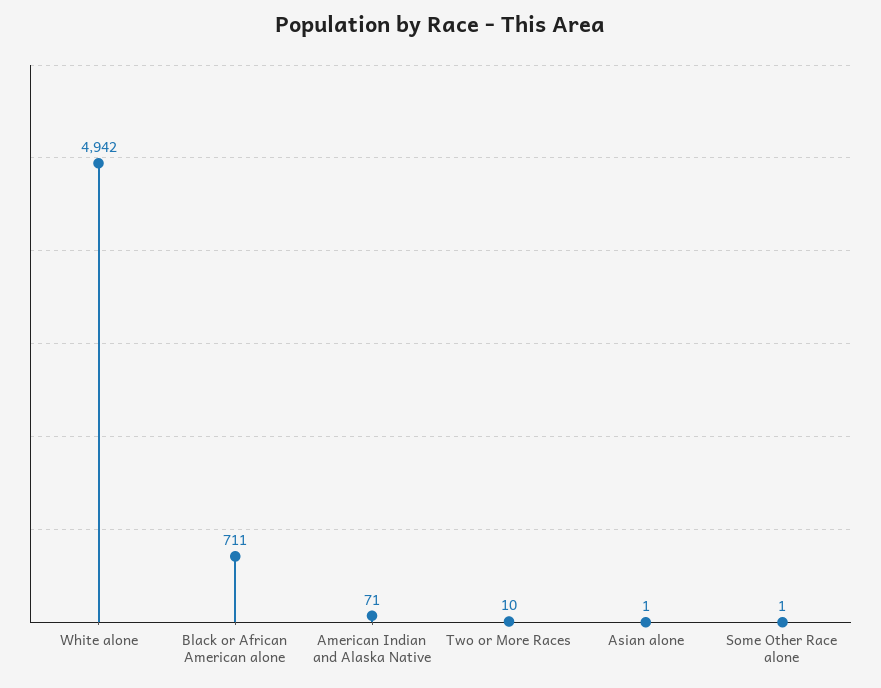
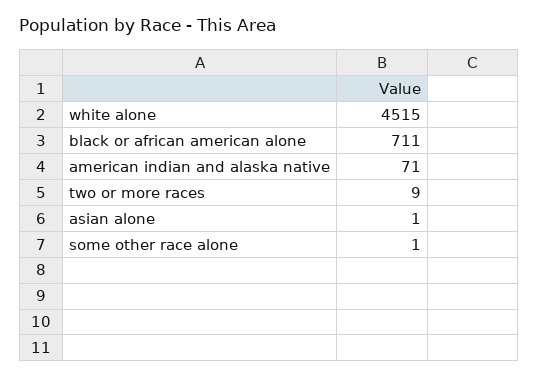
  {
-   "White alone": 4942,
+   "White alone": 4515,
    "Black or African American alone": 711,
    "American Indian and Alaska Native": 71,
-   "Two or More Races": 10,
+   "Two or More Races": 9,
    "Asian alone": 1,
    "Some Other Race alone": 1
  }

